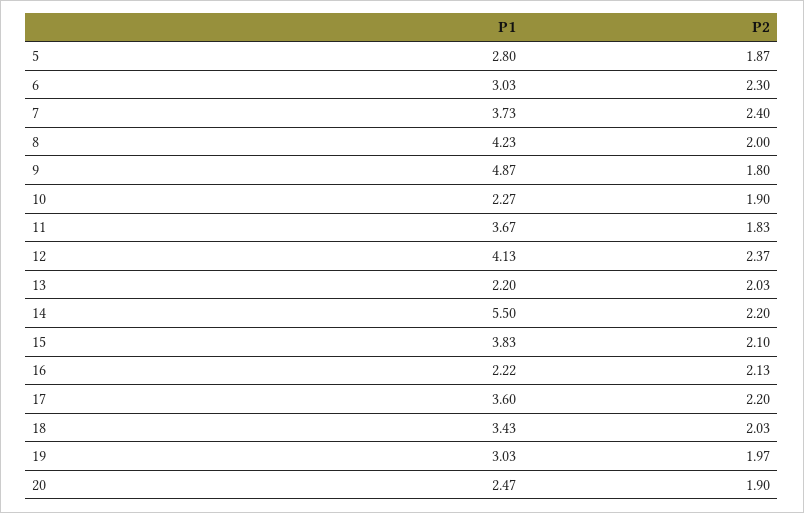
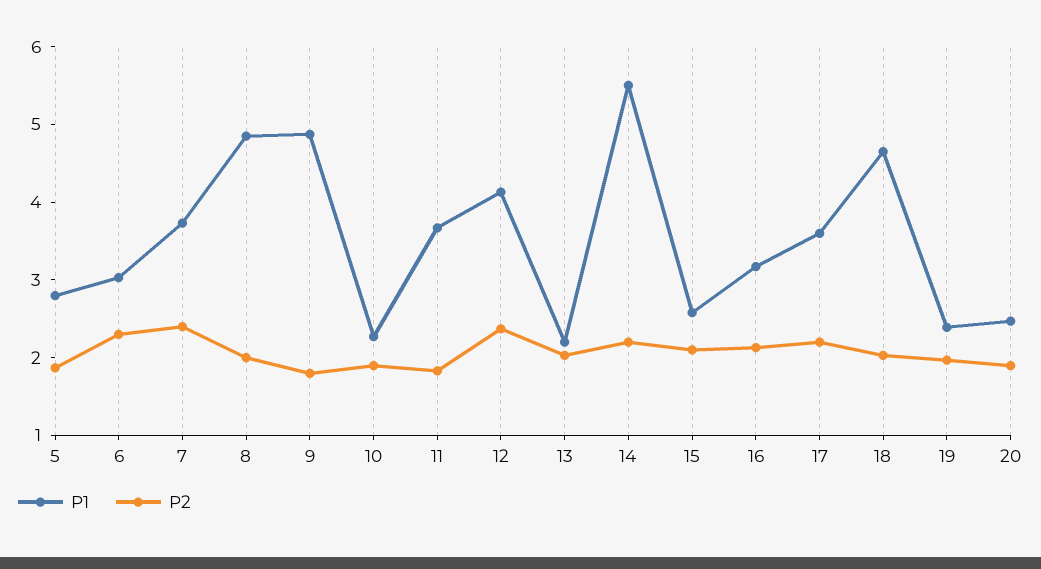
  {
    "P1": {
      "5": 2.8,
      "6": 3.03,
      "7": 3.73,
-     "8": 4.23,
+     "8": 4.8,
      "9": 4.87,
      "10": 2.27,
      "11": 3.67,
      "12": 4.13,
      "13": 2.2,
      "14": 5.5,
-     "15": 3.83,
+     "15": 2.6,
-     "16": 2.22,
+     "16": 3.2,
      "17": 3.6,
-     "18": 3.43,
+     "18": 4.6,
-     "19": 3.03,
+     "19": 2.4,
      "20": 2.47
    },
    "P2": {
      "5": 1.87,
      "6": 2.3,
      "7": 2.4,
      "8": 2,
      "9": 1.8,
      "10": 1.9,
      "11": 1.83,
      "12": 2.37,
      "13": 2.03,
      "14": 2.2,
      "15": 2.1,
      "16": 2.13,
      "17": 2.2,
      "18": 2.03,
      "19": 1.97,
      "20": 1.9
    }
  }

